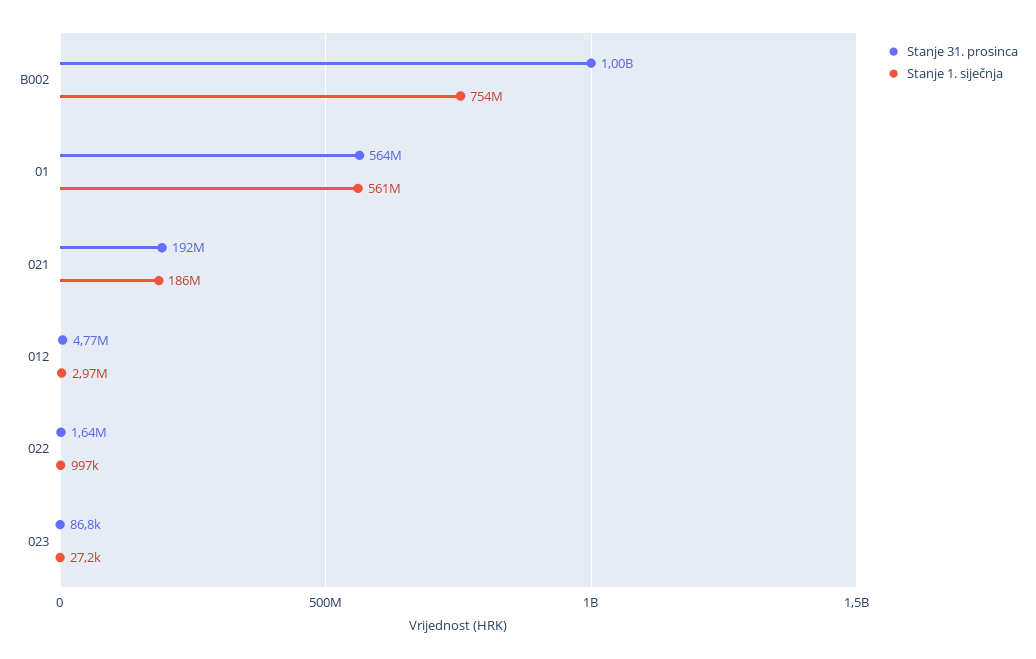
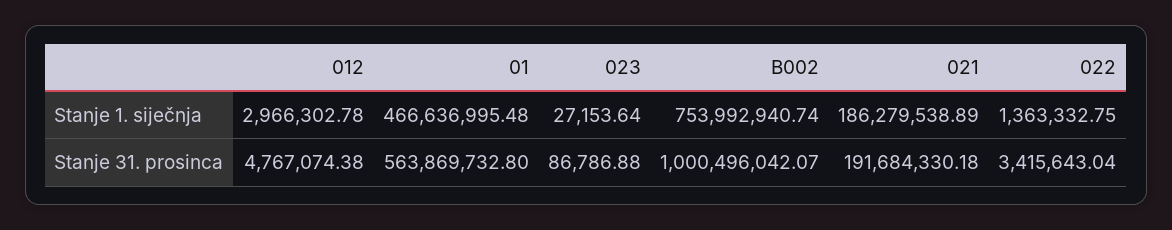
  {
    "Stanje 31. prosinca": {
      "B002": 1000496042.07,
      "01": 563869732.8,
      "021": 191684330.18,
      "012": 4767074.38,
-     "022": 1640000,
+     "022": 3415643.04,
      "023": 86786.88
    },
    "Stanje 1. siječnja": {
      "B002": 753992940.74,
-     "01": 561000000,
+     "01": 466636995.48,
      "021": 186279538.89,
      "012": 2966302.78,
-     "022": 997000,
+     "022": 1363332.75,
      "023": 27153.64
    }
  }

